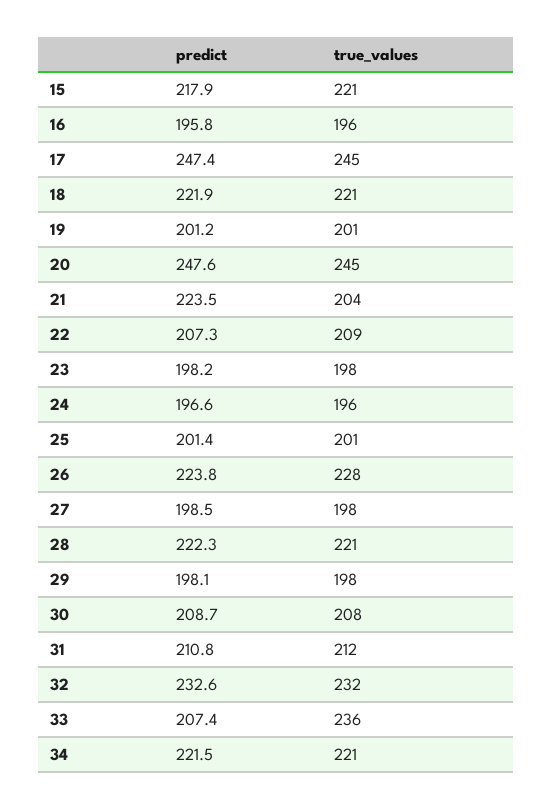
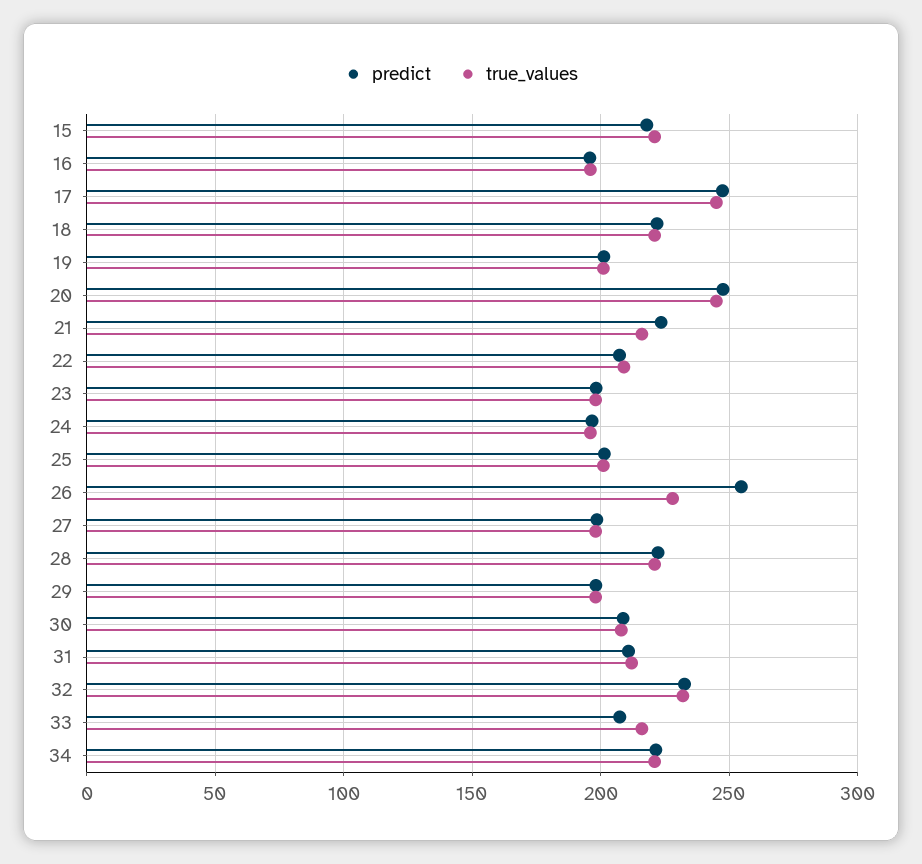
  {
    "predict": {
      "15": 217.9,
      "16": 195.8,
      "17": 247.4,
      "18": 221.9,
      "19": 201.2,
      "20": 247.6,
      "21": 223.5,
      "22": 207.3,
      "23": 198.2,
      "24": 196.6,
      "25": 201.4,
-     "26": 223.8,
+     "26": 255,
      "27": 198.5,
      "28": 222.3,
      "29": 198.1,
      "30": 208.7,
      "31": 210.8,
      "32": 232.6,
      "33": 207.4,
      "34": 221.5
    },
    "true_values": {
      "15": 221,
      "16": 196,
      "17": 245,
      "18": 221,
      "19": 201,
      "20": 245,
-     "21": 204,
+     "21": 215,
      "22": 209,
      "23": 198,
      "24": 196,
      "25": 201,
      "26": 228,
      "27": 198,
      "28": 221,
      "29": 198,
      "30": 208,
      "31": 212,
      "32": 232,
-     "33": 236,
+     "33": 215,
      "34": 221
    }
  }

